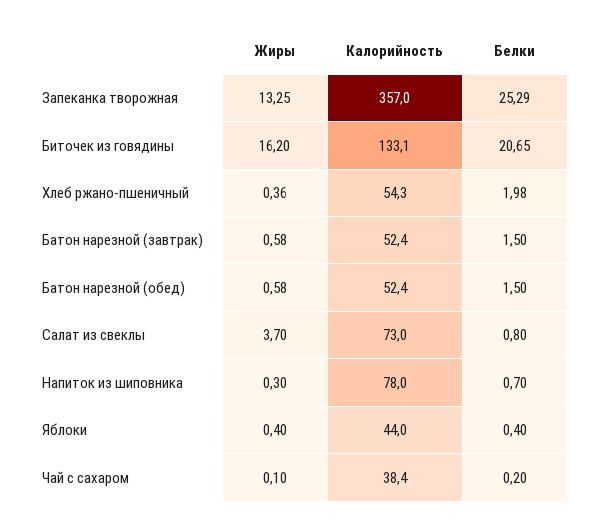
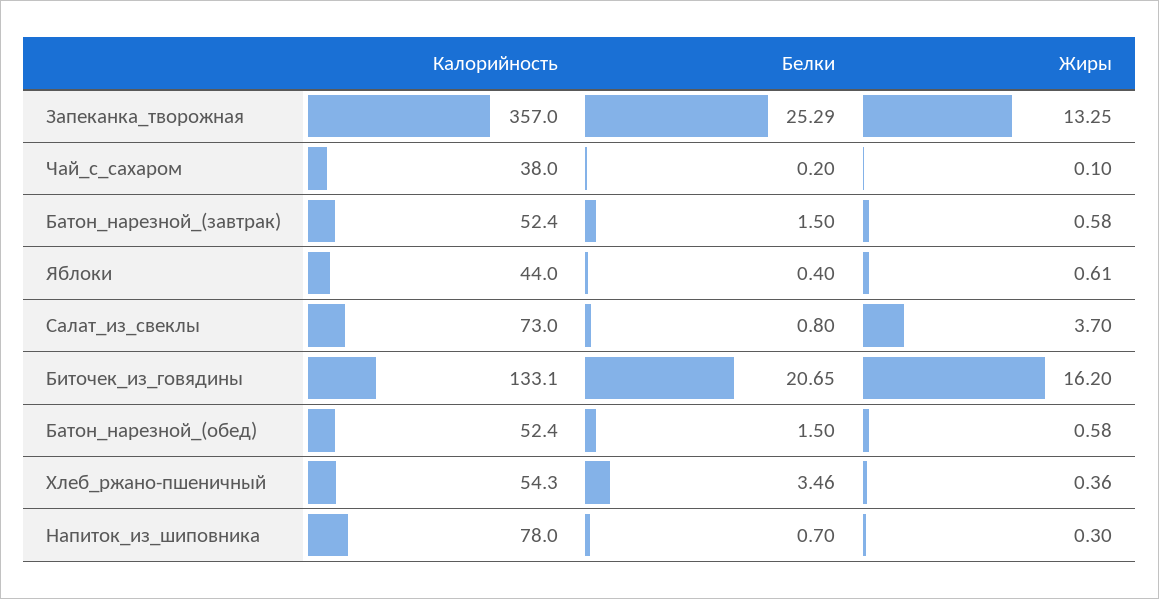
  {
    "Жиры": {
      "Запеканка творожная": 13.25,
      "Биточек из говядины": 16.2,
      "Хлеб ржано-пшеничный": 0.36,
      "Батон нарезной (завтрак)": 0.58,
      "Батон нарезной (обед)": 0.58,
      "Салат из свеклы": 3.7,
      "Напиток из шиповника": 0.3,
-     "Яблоки": 0.4,
+     "Яблоки": 0.61,
      "Чай с сахаром": 0.1
    },
    "Калорийность": {
      "Запеканка творожная": 357,
      "Биточек из говядины": 133.1,
      "Хлеб ржано-пшеничный": 54.3,
      "Батон нарезной (завтрак)": 52.4,
      "Батон нарезной (обед)": 52.4,
      "Салат из свеклы": 73,
      "Напиток из шиповника": 78,
      "Яблоки": 44,
-     "Чай с сахаром": 38.4
+     "Чай с сахаром": 38
    },
    "Белки": {
      "Запеканка творожная": 25.29,
      "Биточек из говядины": 20.65,
-     "Хлеб ржано-пшеничный": 1.98,
+     "Хлеб ржано-пшеничный": 3.46,
      "Батон нарезной (завтрак)": 1.5,
      "Батон нарезной (обед)": 1.5,
      "Салат из свеклы": 0.8,
      "Напиток из шиповника": 0.7,
      "Яблоки": 0.4,
      "Чай с сахаром": 0.2
    }
  }

